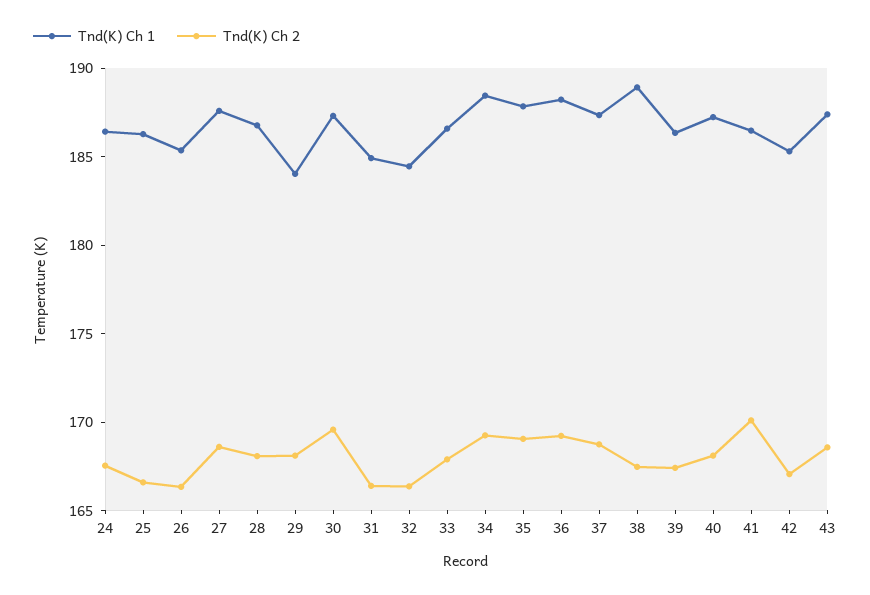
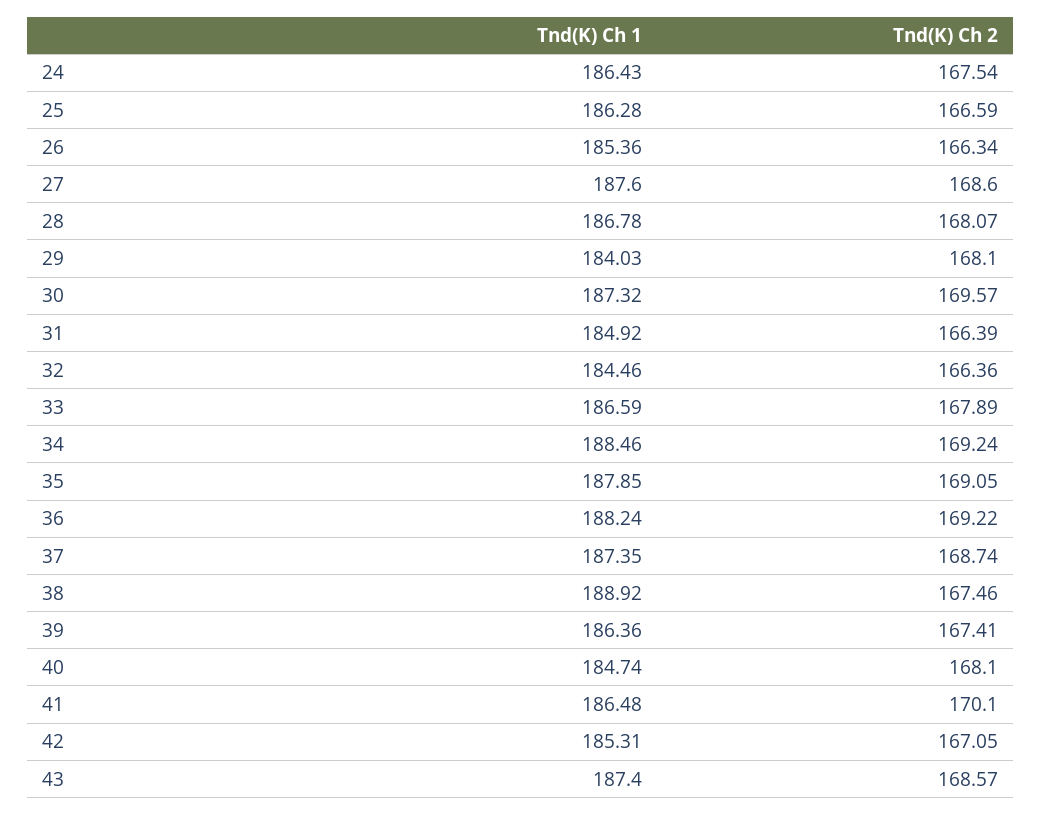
  {
    "Tnd(K) Ch 1": {
      "24": 186.43,
      "25": 186.28,
      "26": 185.36,
      "27": 187.6,
      "28": 186.78,
      "29": 184.03,
      "30": 187.32,
      "31": 184.92,
      "32": 184.46,
      "33": 186.59,
      "34": 188.46,
      "35": 187.85,
      "36": 188.24,
      "37": 187.35,
      "38": 188.92,
      "39": 186.36,
-     "40": 187,
+     "40": 184.74,
      "41": 186.48,
      "42": 185.31,
      "43": 187.4
    },
    "Tnd(K) Ch 2": {
      "24": 167.54,
      "25": 166.59,
      "26": 166.34,
      "27": 168.6,
      "28": 168.07,
      "29": 168.1,
      "30": 169.57,
      "31": 166.39,
      "32": 166.36,
      "33": 167.89,
      "34": 169.24,
      "35": 169.05,
      "36": 169.22,
      "37": 168.74,
      "38": 167.46,
      "39": 167.41,
      "40": 168.1,
      "41": 170.1,
      "42": 167.05,
      "43": 168.57
    }
  }

